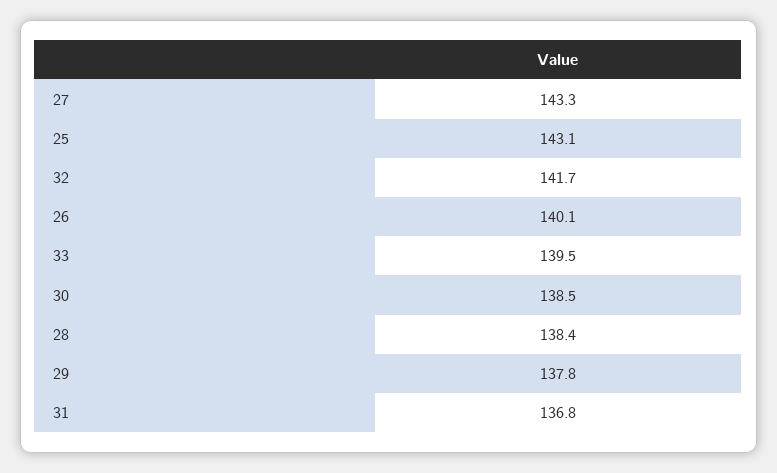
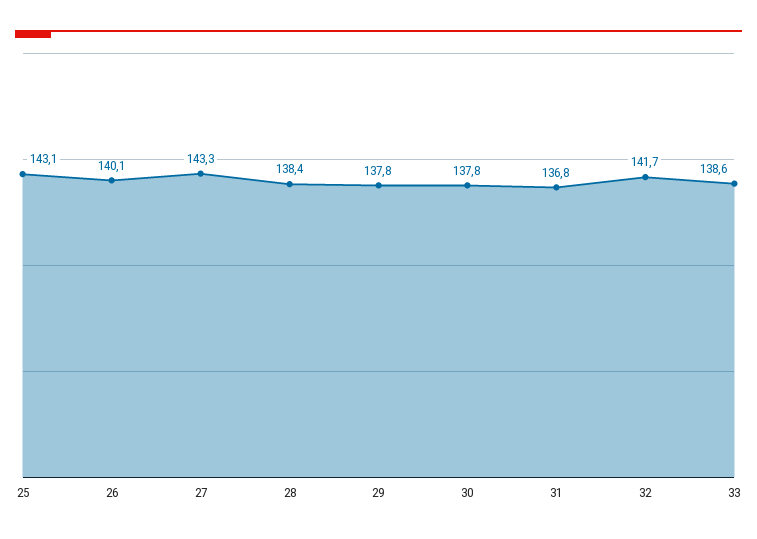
  {
    "27": 143.3,
    "25": 143.1,
    "32": 141.7,
    "26": 140.1,
-   "33": 139.5,
+   "33": 138.6,
-   "30": 138.5,
+   "30": 137.8,
    "28": 138.4,
    "29": 137.8,
    "31": 136.8
  }

